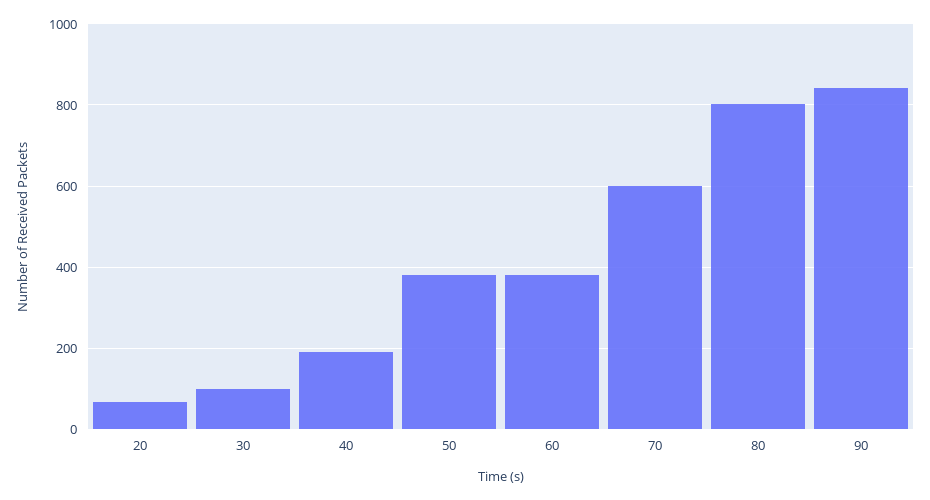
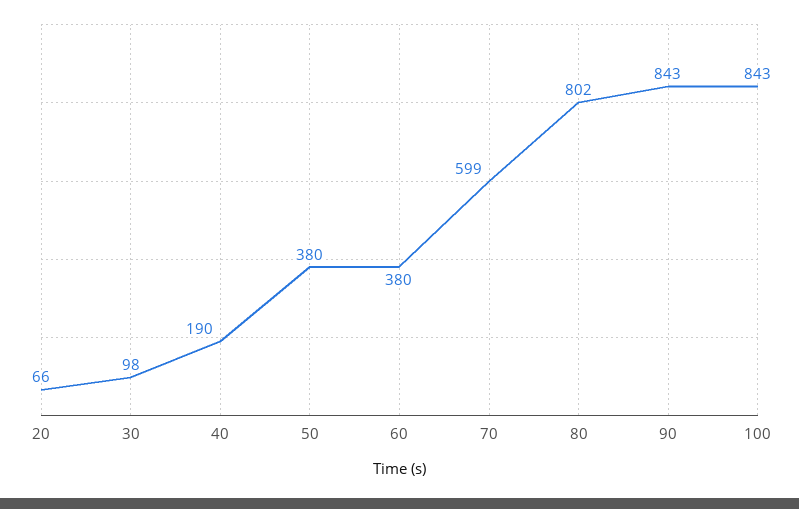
  {
    "20": 66,
    "30": 98,
    "40": 190,
    "50": 380,
    "60": 380,
    "70": 599,
    "80": 802,
-   "90": 843
+   "90": 843,
+   "100": 843
  }

